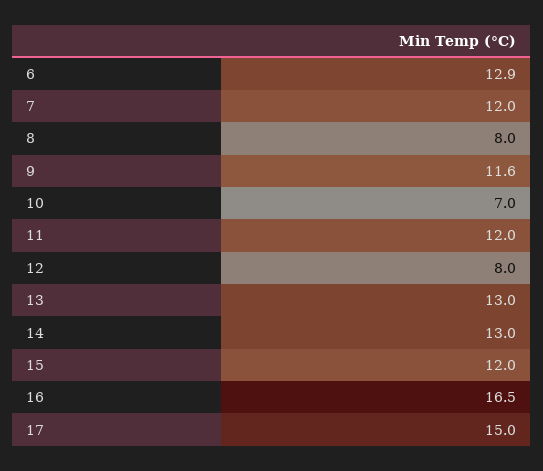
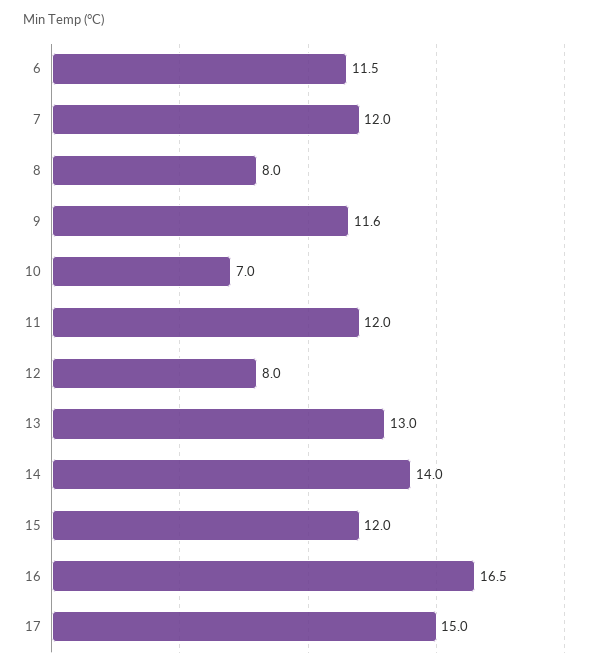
  {
-   "6": 12.9,
+   "6": 11.5,
    "7": 12,
    "8": 8,
    "9": 11.6,
    "10": 7,
    "11": 12,
    "12": 8,
    "13": 13,
-   "14": 13,
+   "14": 14,
    "15": 12,
    "16": 16.5,
    "17": 15
  }

